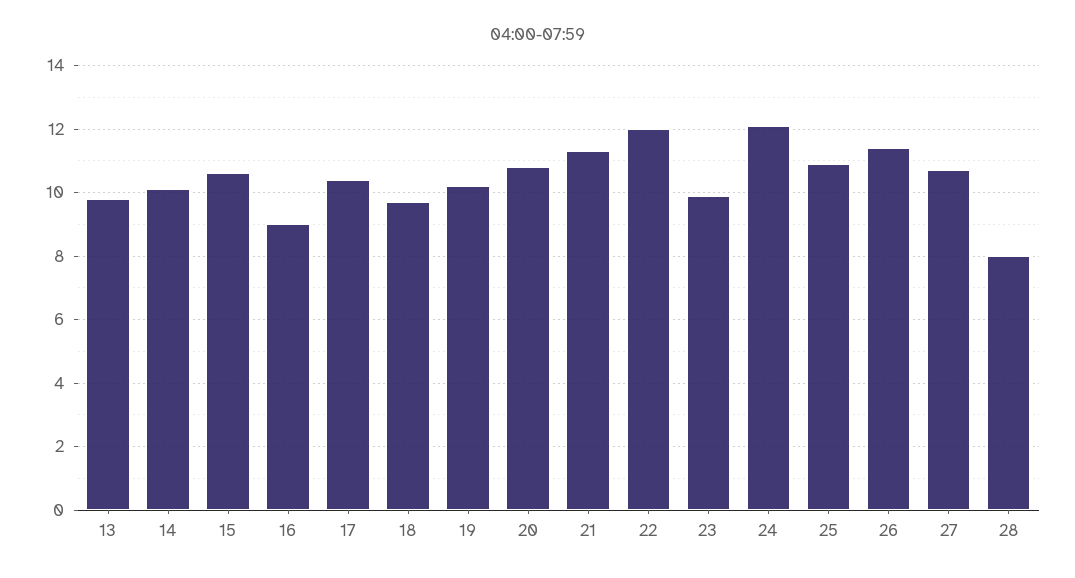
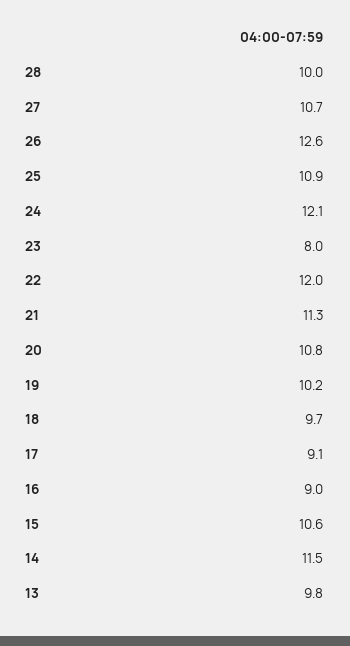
  {
    "13": 9.8,
-   "14": 10,
+   "14": 11.5,
    "15": 10.6,
    "16": 9,
-   "17": 10.5,
+   "17": 9.1,
    "18": 9.7,
    "19": 10.2,
    "20": 10.8,
    "21": 11.3,
    "22": 12,
-   "23": 10,
+   "23": 8,
    "24": 12.1,
    "25": 10.9,
-   "26": 11.5,
+   "26": 12.6,
    "27": 10.7,
-   "28": 8
+   "28": 10
  }

